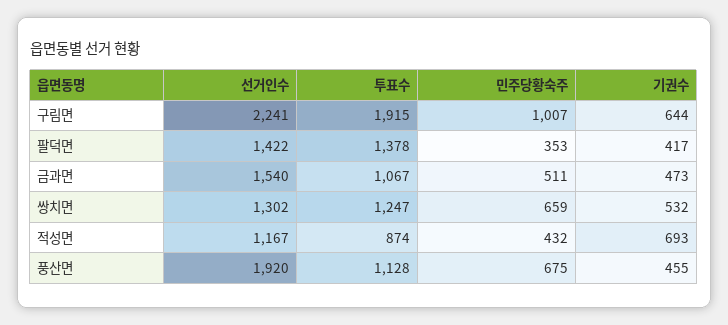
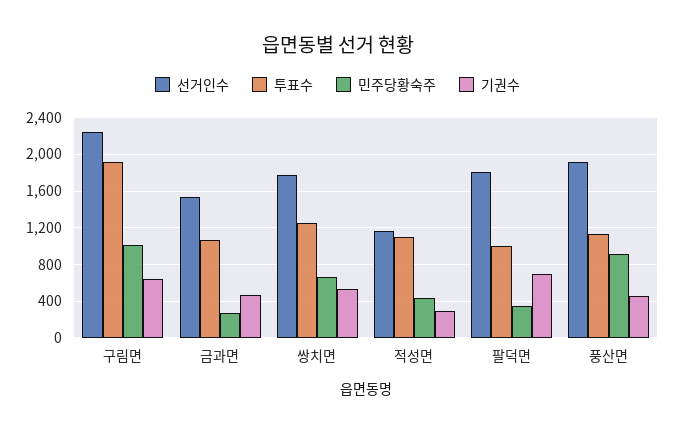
  {
    "선거인수": {
      "구림면": 2241,
-     "팔덕면": 1422,
+     "팔덕면": 1800,
      "금과면": 1540,
-     "쌍치면": 1302,
+     "쌍치면": 1800,
      "적성면": 1167,
      "풍산면": 1920
    },
    "투표수": {
      "구림면": 1915,
-     "팔덕면": 1378,
+     "팔덕면": 1000,
      "금과면": 1067,
      "쌍치면": 1247,
-     "적성면": 874,
+     "적성면": 1100,
      "풍산면": 1128
    },
    "민주당황숙주": {
      "구림면": 1007,
      "팔덕면": 353,
-     "금과면": 511,
+     "금과면": 300,
      "쌍치면": 659,
      "적성면": 432,
-     "풍산면": 675
+     "풍산면": 900
    },
    "기권수": {
      "구림면": 644,
-     "팔덕면": 417,
+     "팔덕면": 700,
      "금과면": 473,
      "쌍치면": 532,
-     "적성면": 693,
+     "적성면": 300,
      "풍산면": 455
    }
  }

